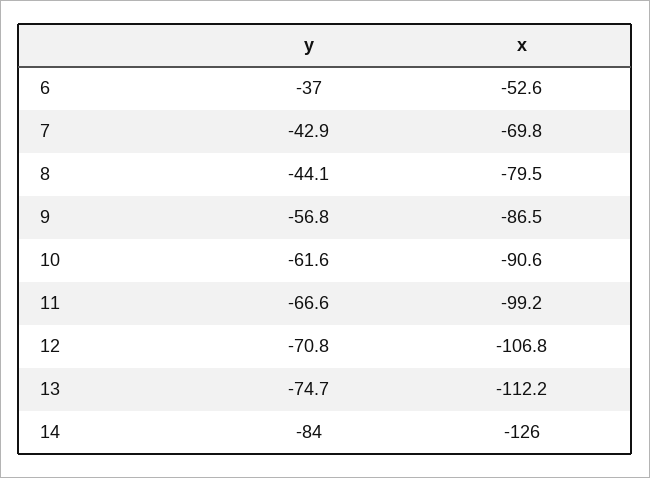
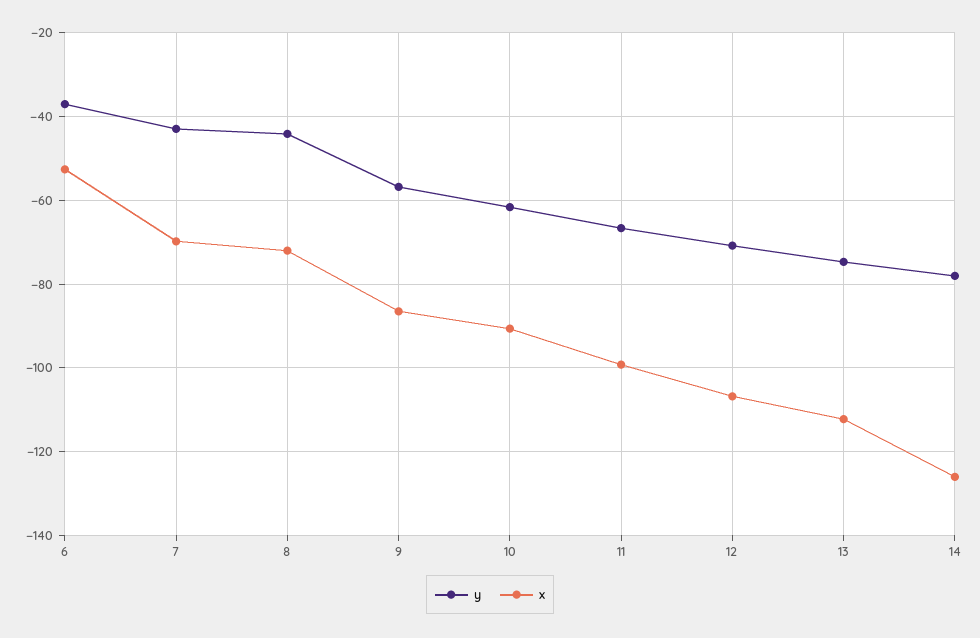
  {
    "y": {
      "6": -37,
      "7": -42.9,
      "8": -44.1,
      "9": -56.8,
      "10": -61.6,
      "11": -66.6,
      "12": -70.8,
      "13": -74.7,
-     "14": -84
+     "14": -78
    },
    "x": {
      "6": -52.6,
      "7": -69.8,
-     "8": -79.5,
+     "8": -72,
      "9": -86.5,
      "10": -90.6,
      "11": -99.2,
      "12": -106.8,
      "13": -112.2,
      "14": -126
    }
  }

